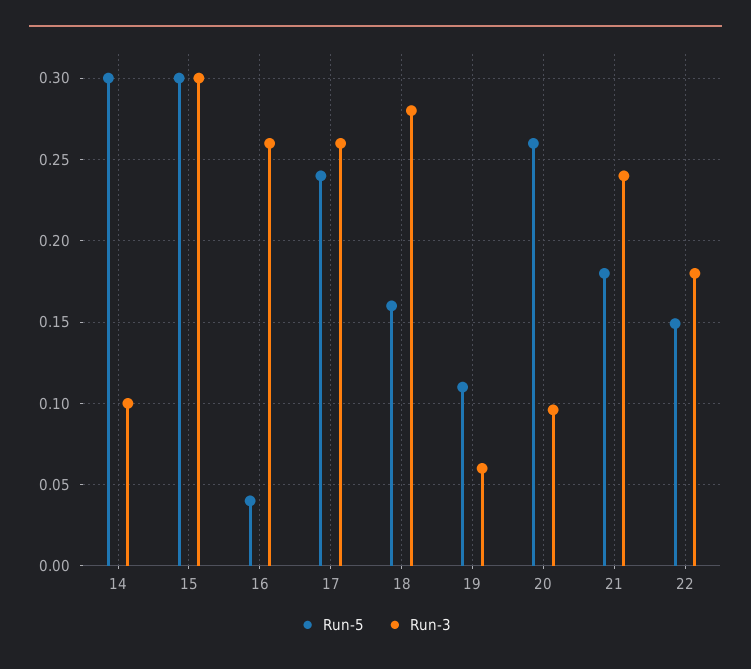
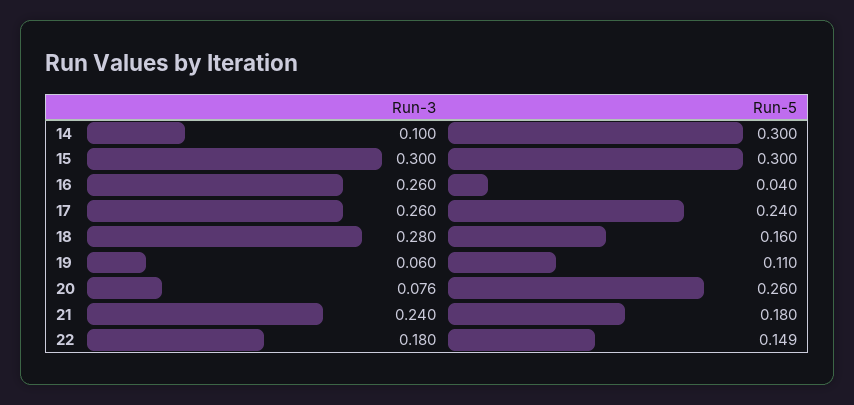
  {
    "Run-5": {
      "14": 0.3,
      "15": 0.3,
      "16": 0.04,
      "17": 0.24,
      "18": 0.16,
      "19": 0.11,
      "20": 0.26,
      "21": 0.18,
      "22": 0.149
    },
    "Run-3": {
      "14": 0.1,
      "15": 0.3,
      "16": 0.26,
      "17": 0.26,
      "18": 0.28,
      "19": 0.06,
-     "20": 0.095,
+     "20": 0.076,
      "21": 0.24,
      "22": 0.18
    }
  }

